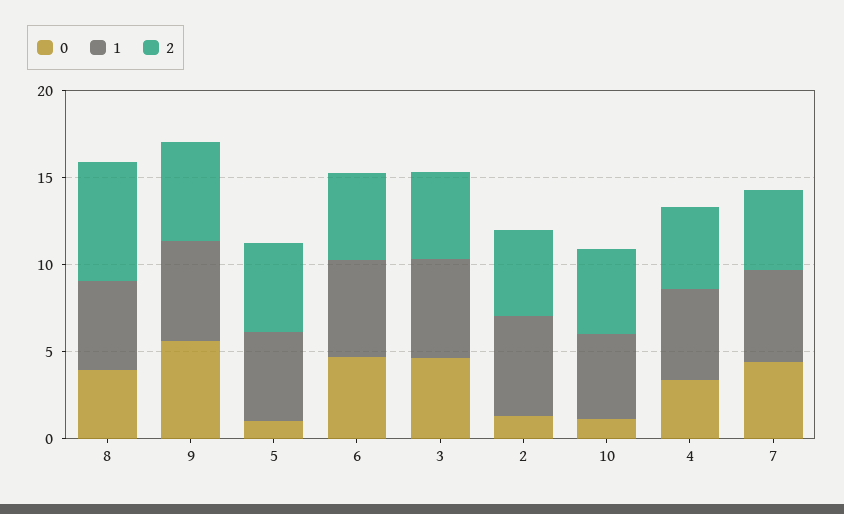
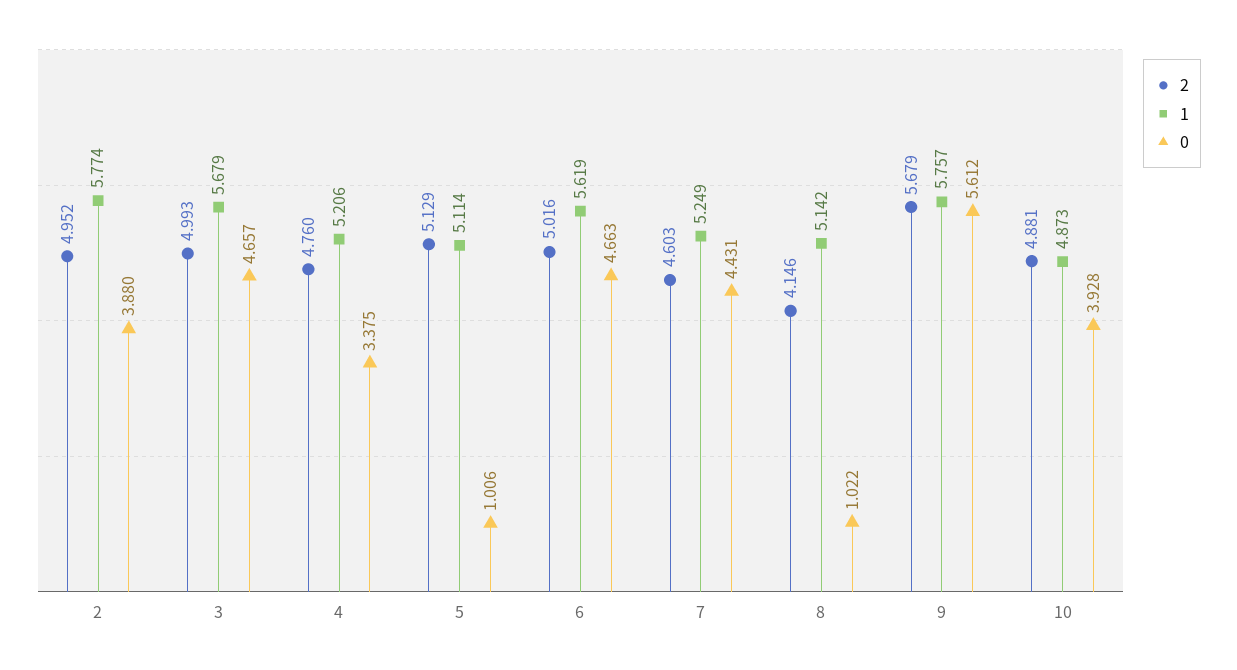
  {
    "0": {
-     "8": 4,
+     "8": 1.022,
      "9": 5.612,
      "5": 1.006,
      "6": 4.663,
      "3": 4.657,
-     "2": 1,
+     "2": 3.88,
-     "10": 1,
+     "10": 3.928,
      "4": 3.375,
      "7": 4.431
    },
    "1": {
      "8": 5.142,
      "9": 5.757,
      "5": 5.114,
      "6": 5.619,
      "3": 5.679,
      "2": 5.774,
      "10": 4.873,
      "4": 5.206,
      "7": 5.249
    },
    "2": {
-     "8": 7,
+     "8": 4.146,
      "9": 5.679,
      "5": 5.129,
      "6": 5.016,
      "3": 4.993,
      "2": 4.952,
      "10": 4.881,
      "4": 4.76,
      "7": 4.603
    }
  }

